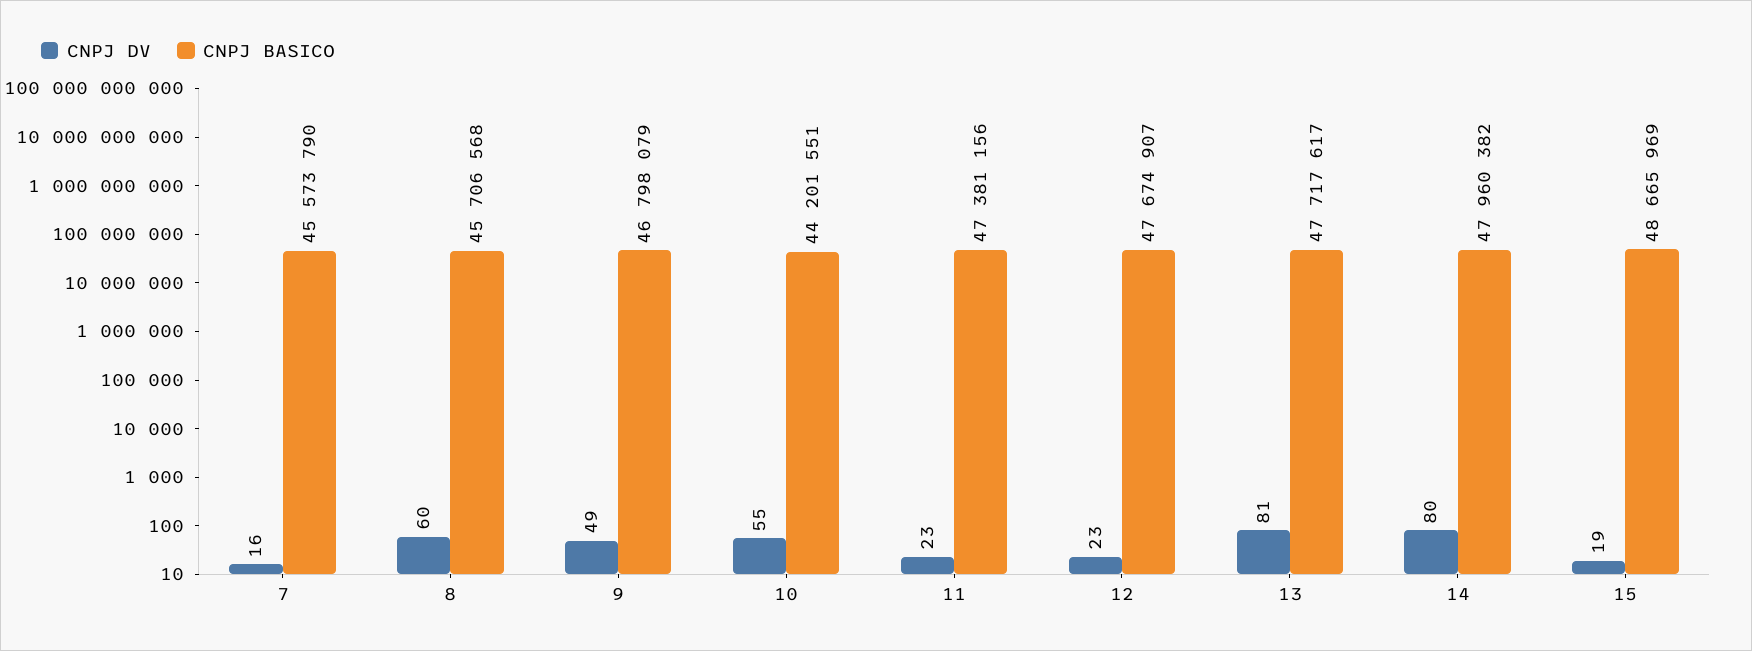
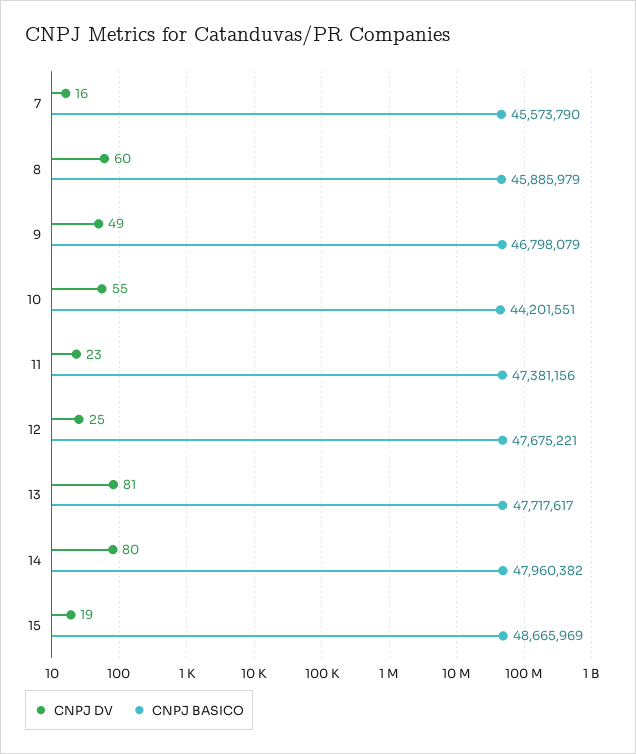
  {
    "CNPJ DV": {
      "7": 16,
      "8": 60,
      "9": 49,
      "10": 55,
      "11": 23,
-     "12": 23,
+     "12": 25,
      "13": 81,
      "14": 80,
      "15": 19
    },
    "CNPJ BASICO": {
      "7": 45573790,
-     "8": 45706568,
+     "8": 45885979,
      "9": 46798079,
      "10": 44201551,
      "11": 47381156,
-     "12": 47674907,
+     "12": 47675221,
      "13": 47717617,
      "14": 47960382,
      "15": 48665969
    }
  }

